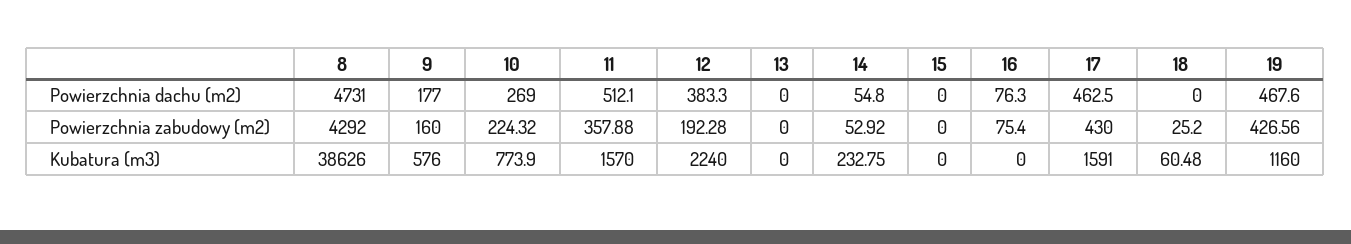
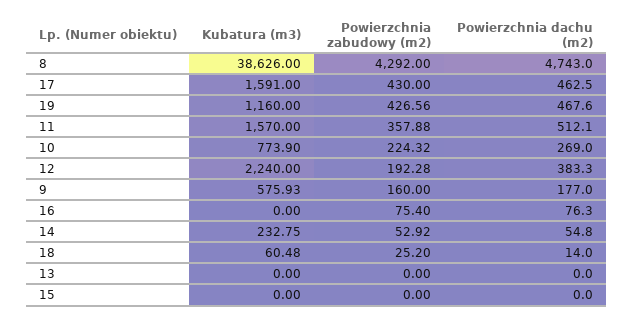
  {
    "8": {
-     "Powierzchnia dachu (m2)": 4731,
+     "Powierzchnia dachu (m2)": 4743,
      "Powierzchnia zabudowy (m2)": 4292,
      "Kubatura (m3)": 38626
    },
    "9": {
      "Powierzchnia dachu (m2)": 177,
      "Powierzchnia zabudowy (m2)": 160,
-     "Kubatura (m3)": 576
+     "Kubatura (m3)": 575.93
    },
    "10": {
      "Powierzchnia dachu (m2)": 269,
      "Powierzchnia zabudowy (m2)": 224.32,
      "Kubatura (m3)": 773.9
    },
    "11": {
      "Powierzchnia dachu (m2)": 512.1,
      "Powierzchnia zabudowy (m2)": 357.88,
      "Kubatura (m3)": 1570
    },
    "12": {
      "Powierzchnia dachu (m2)": 383.3,
      "Powierzchnia zabudowy (m2)": 192.28,
      "Kubatura (m3)": 2240
    },
    "13": {
      "Powierzchnia dachu (m2)": 0,
      "Powierzchnia zabudowy (m2)": 0,
      "Kubatura (m3)": 0
    },
    "14": {
      "Powierzchnia dachu (m2)": 54.8,
      "Powierzchnia zabudowy (m2)": 52.92,
      "Kubatura (m3)": 232.75
    },
    "15": {
      "Powierzchnia dachu (m2)": 0,
      "Powierzchnia zabudowy (m2)": 0,
      "Kubatura (m3)": 0
    },
    "16": {
      "Powierzchnia dachu (m2)": 76.3,
      "Powierzchnia zabudowy (m2)": 75.4,
      "Kubatura (m3)": 0
    },
    "17": {
      "Powierzchnia dachu (m2)": 462.5,
      "Powierzchnia zabudowy (m2)": 430,
      "Kubatura (m3)": 1591
    },
    "18": {
-     "Powierzchnia dachu (m2)": 0,
+     "Powierzchnia dachu (m2)": 14,
      "Powierzchnia zabudowy (m2)": 25.2,
      "Kubatura (m3)": 60.48
    },
    "19": {
      "Powierzchnia dachu (m2)": 467.6,
      "Powierzchnia zabudowy (m2)": 426.56,
      "Kubatura (m3)": 1160
    }
  }

